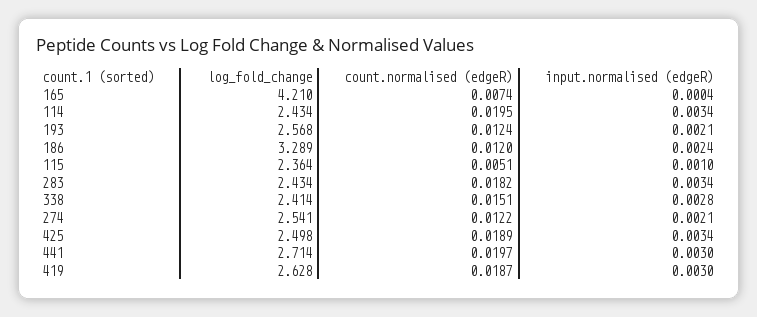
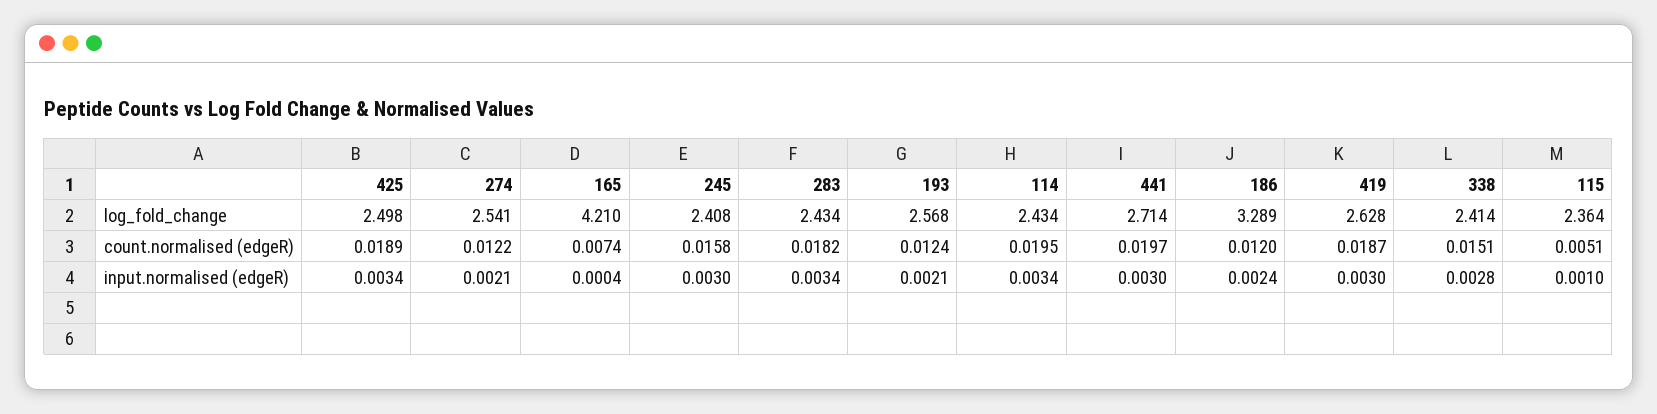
  {
    "log_fold_change": {
      "165": 4.21,
      "114": 2.434,
      "193": 2.568,
      "186": 3.289,
      "115": 2.364,
      "283": 2.434,
      "338": 2.414,
      "274": 2.541,
      "425": 2.498,
      "441": 2.714,
-     "419": 2.628
+     "419": 2.628,
+     "245": 2.408
    },
    "count.normalised (edgeR)": {
      "165": 0.0074,
      "114": 0.0195,
      "193": 0.0124,
      "186": 0.012,
      "115": 0.0051,
      "283": 0.0182,
      "338": 0.0151,
      "274": 0.0122,
      "425": 0.0189,
      "441": 0.0197,
-     "419": 0.0187
+     "419": 0.0187,
+     "245": 0.0158
    },
    "input.normalised (edgeR)": {
      "165": 0.0004,
      "114": 0.0034,
      "193": 0.0021,
      "186": 0.0024,
      "115": 0.001,
      "283": 0.0034,
      "338": 0.0028,
      "274": 0.0021,
      "425": 0.0034,
      "441": 0.003,
-     "419": 0.003
+     "419": 0.003,
+     "245": 0.003
    }
  }

